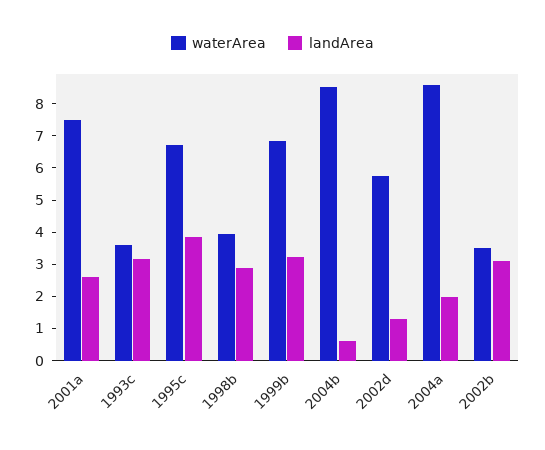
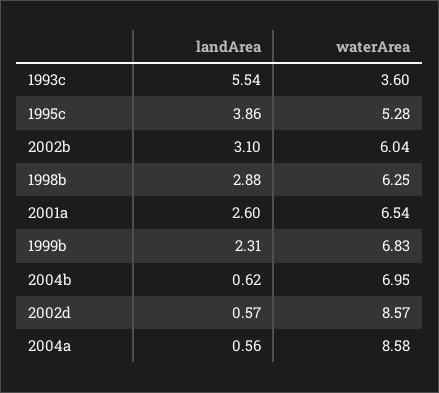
  {
    "waterArea": {
-     "2001a": 7.5,
+     "2001a": 6.54,
      "1993c": 3.6,
-     "1995c": 6.75,
+     "1995c": 5.28,
-     "1998b": 4,
+     "1998b": 6.25,
      "1999b": 6.83,
-     "2004b": 8.5,
+     "2004b": 6.95,
-     "2002d": 5.75,
+     "2002d": 8.57,
      "2004a": 8.58,
-     "2002b": 3.5
+     "2002b": 6.04
    },
    "landArea": {
      "2001a": 2.6,
-     "1993c": 3.25,
+     "1993c": 5.54,
      "1995c": 3.86,
      "1998b": 2.88,
-     "1999b": 3.25,
+     "1999b": 2.31,
      "2004b": 0.62,
-     "2002d": 1.25,
+     "2002d": 0.57,
-     "2004a": 2,
+     "2004a": 0.56,
      "2002b": 3.1
    }
  }

